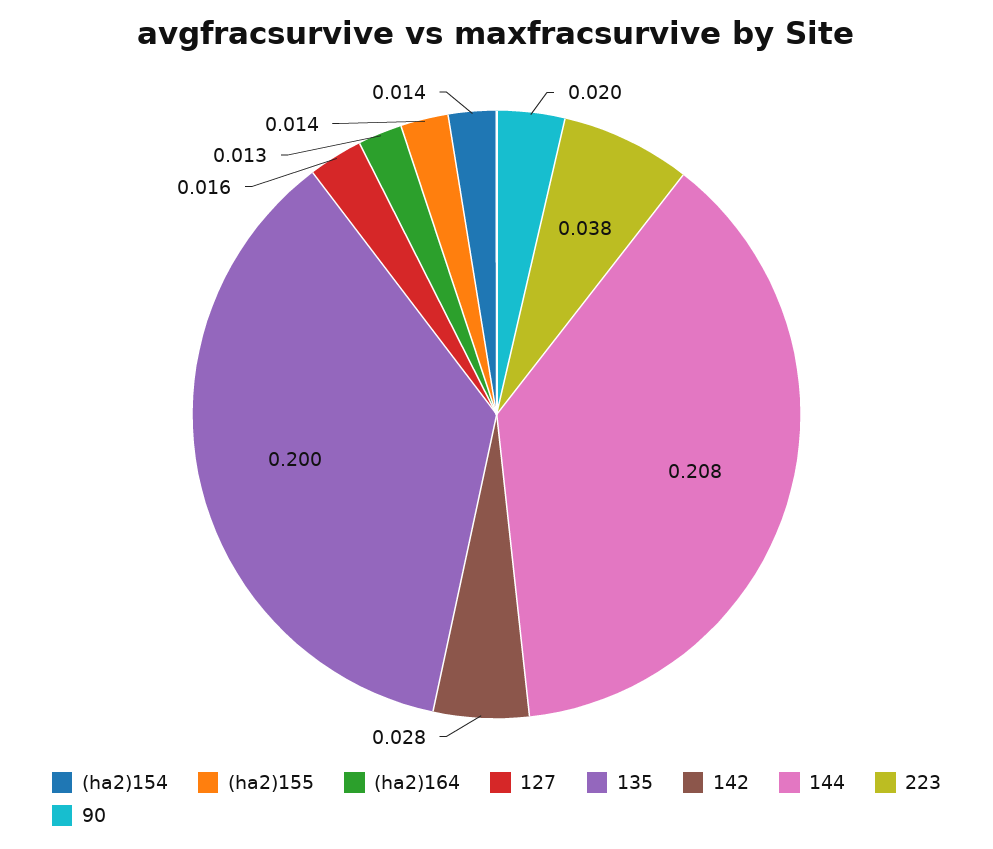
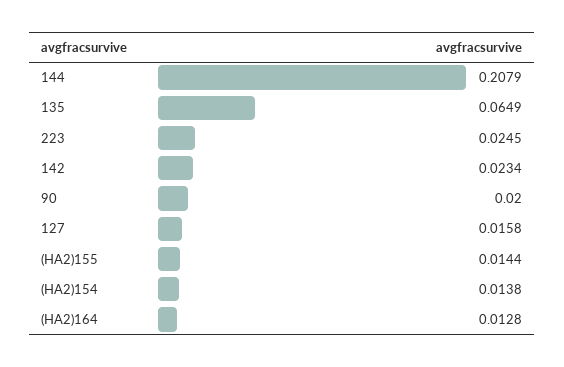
  {
    "(ha2)154": 0.0138,
    "(ha2)155": 0.0144,
    "(ha2)164": 0.0128,
    "127": 0.0158,
-   "135": 0.2,
+   "135": 0.0649,
-   "142": 0.028,
+   "142": 0.0234,
    "144": 0.2079,
-   "223": 0.038,
+   "223": 0.0245,
    "90": 0.02
  }

